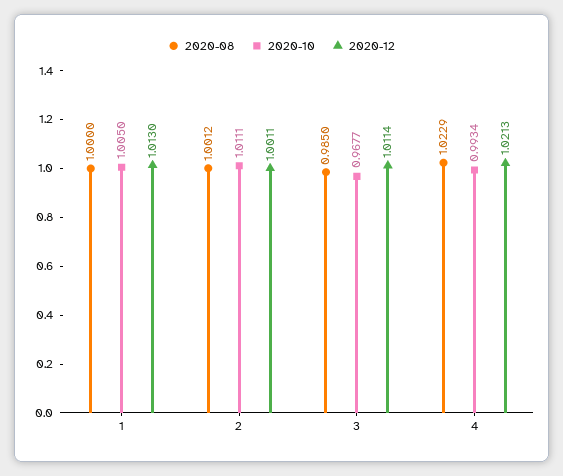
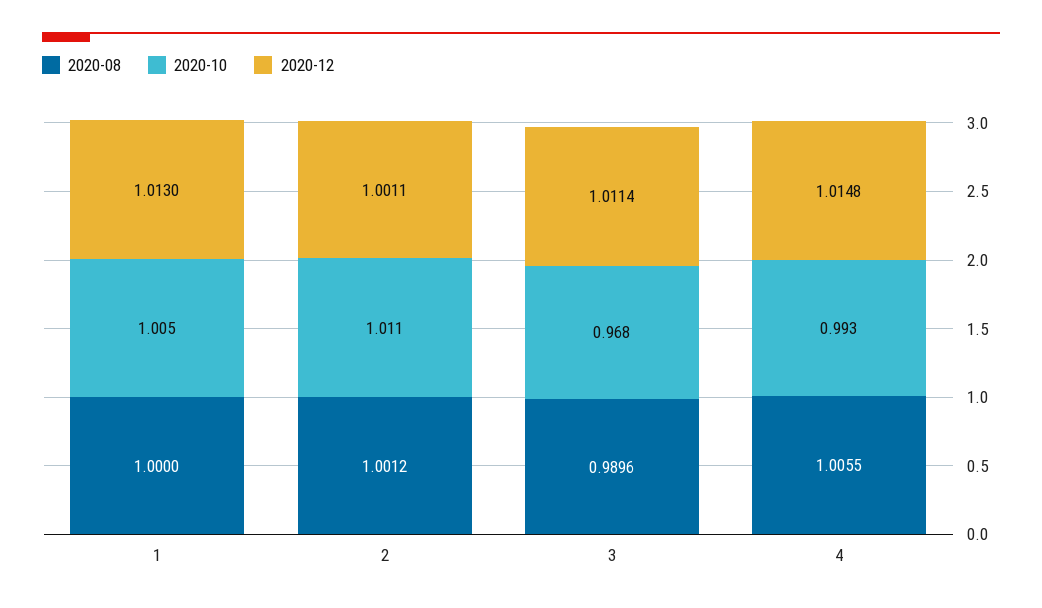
  {
    "2020-08": {
      "1": 1,
      "2": 1.0012,
-     "3": 0.985,
+     "3": 0.9896,
-     "4": 1.0229
+     "4": 1.0055
    },
    "2020-10": {
      "1": 1.005,
      "2": 1.0111,
      "3": 0.9677,
      "4": 0.9934
    },
    "2020-12": {
      "1": 1.013,
      "2": 1.0011,
      "3": 1.0114,
-     "4": 1.0213
+     "4": 1.0148
    }
  }

